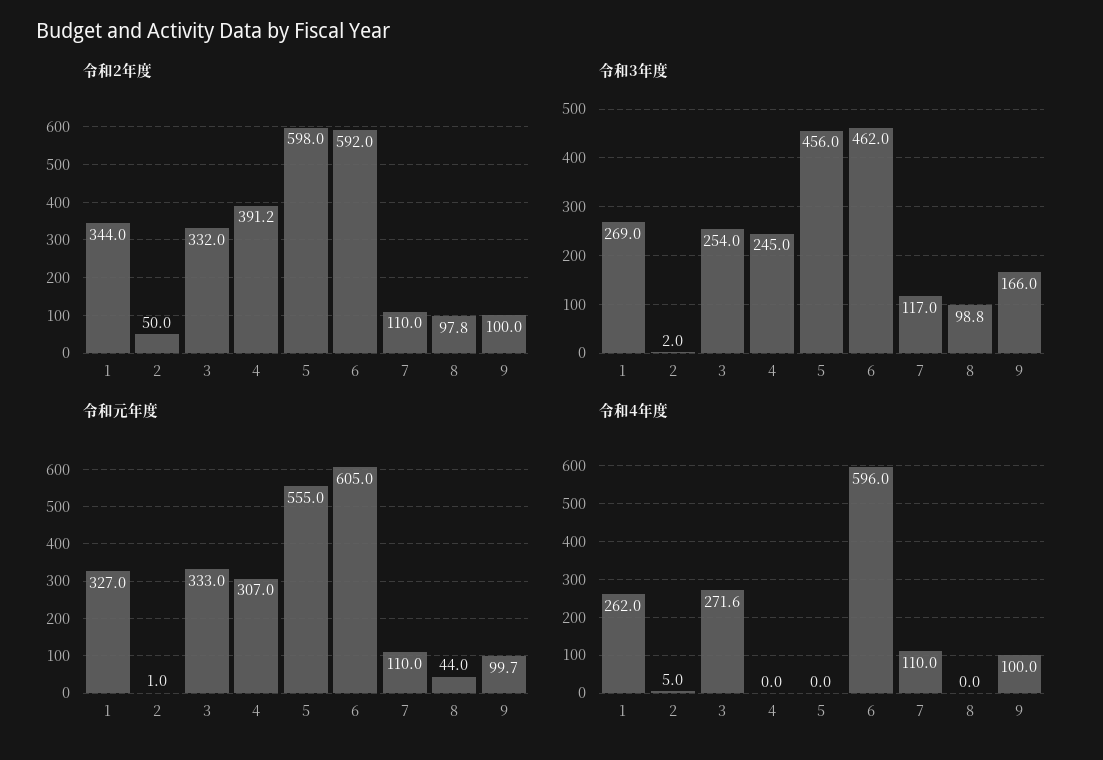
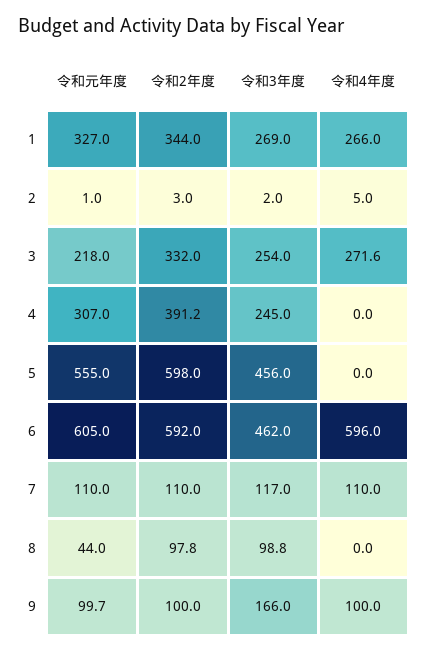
  {
    "令和2年度": {
      "1": 344,
-     "2": 50,
+     "2": 3,
      "3": 332,
      "4": 391.2,
      "5": 598,
      "6": 592,
      "7": 110,
      "8": 97.8,
      "9": 100
    },
    "令和3年度": {
      "1": 269,
      "2": 2,
      "3": 254,
      "4": 245,
      "5": 456,
      "6": 462,
      "7": 117,
      "8": 98.8,
      "9": 166
    },
    "令和元年度": {
      "1": 327,
      "2": 1,
-     "3": 333,
+     "3": 218,
      "4": 307,
      "5": 555,
      "6": 605,
      "7": 110,
      "8": 44,
      "9": 99.7
    },
    "令和4年度": {
-     "1": 262,
+     "1": 266,
      "2": 5,
      "3": 271.6,
      "4": 0,
      "5": 0,
      "6": 596,
      "7": 110,
      "8": 0,
      "9": 100
    }
  }

